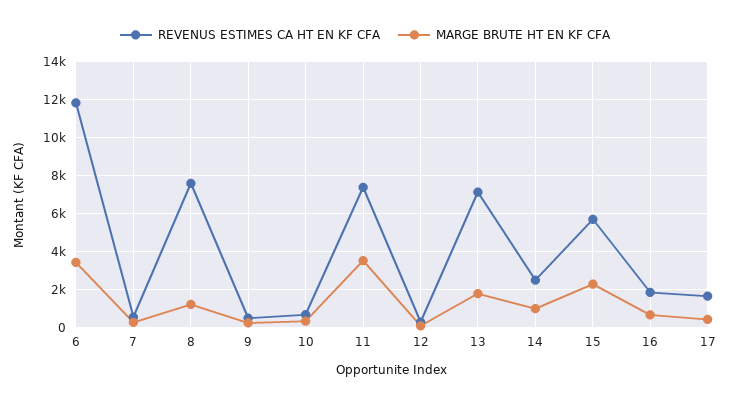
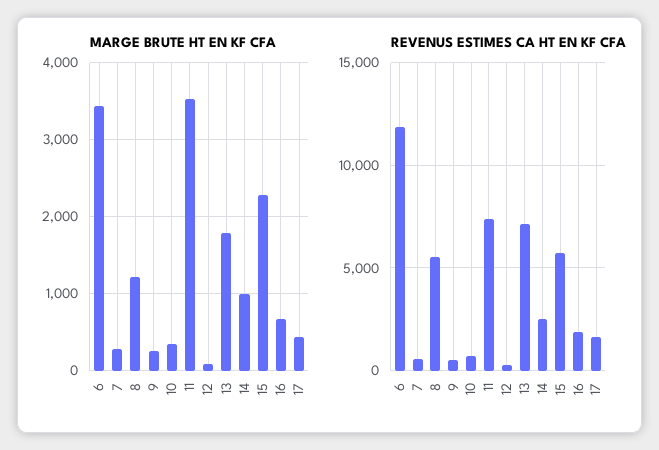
  {
    "REVENUS ESTIMES CA HT EN KF CFA": {
      "6": 12000,
      "7": 500,
-     "8": 7500,
+     "8": 5500,
      "9": 500,
      "10": 500,
      "11": 7500,
      "12": 500,
      "13": 7000,
      "14": 2500,
      "15": 5500,
      "16": 2000,
      "17": 1500
    },
    "MARGE BRUTE HT EN KF CFA": {
      "6": 3400,
      "7": 300,
      "8": 1200,
      "9": 300,
      "10": 300,
      "11": 3500,
      "12": 100,
      "13": 1800,
      "14": 1000,
      "15": 2300,
      "16": 700,
      "17": 400
    }
  }

